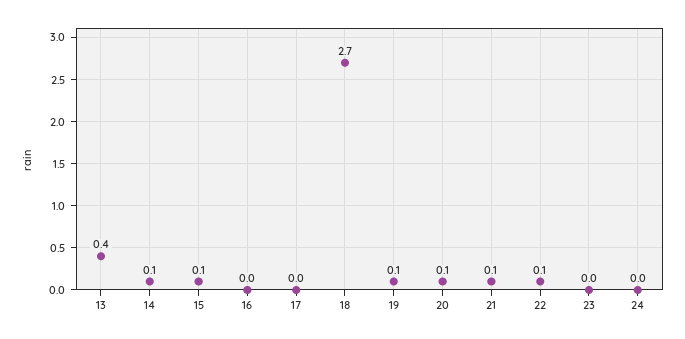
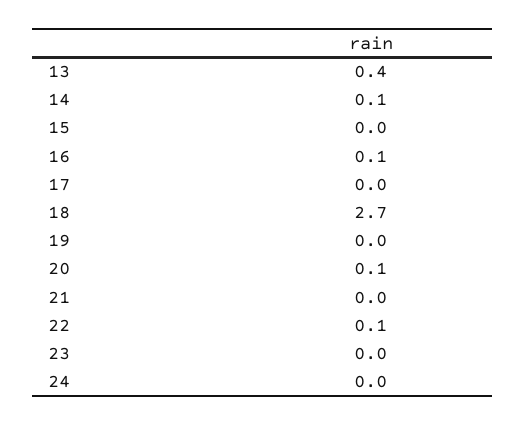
  {
    "13": 0.4,
    "14": 0.1,
-   "15": 0.1,
+   "15": 0,
-   "16": 0,
+   "16": 0.1,
    "17": 0,
    "18": 2.7,
-   "19": 0.1,
+   "19": 0,
    "20": 0.1,
-   "21": 0.1,
+   "21": 0,
    "22": 0.1,
    "23": 0,
    "24": 0
  }

